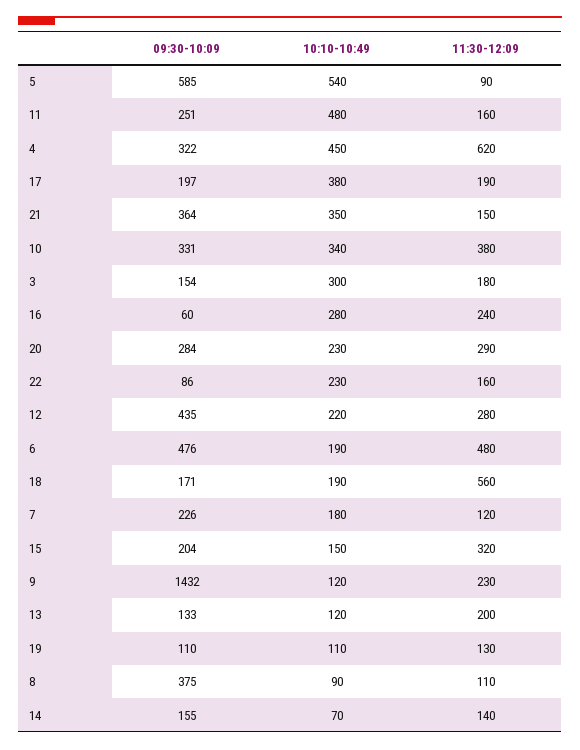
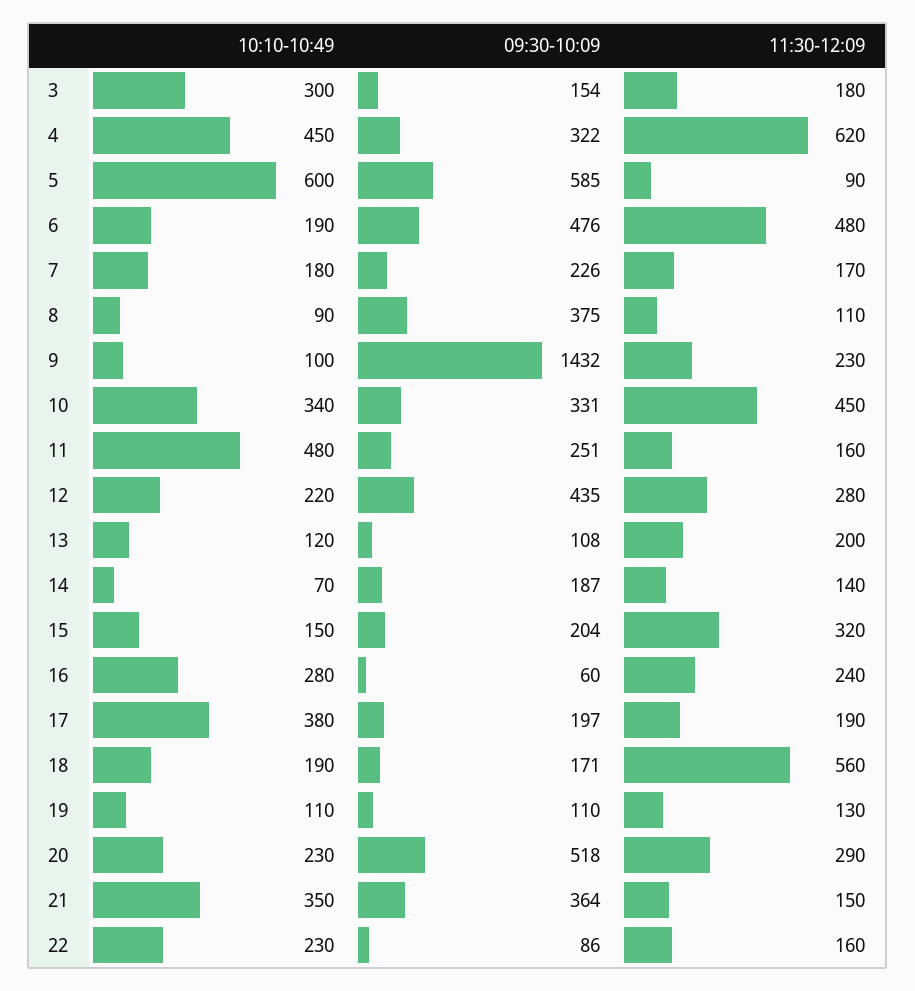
  {
    "09:30-10:09": {
      "5": 585,
      "11": 251,
      "4": 322,
      "17": 197,
      "21": 364,
      "10": 331,
      "3": 154,
      "16": 60,
-     "20": 284,
+     "20": 518,
      "22": 86,
      "12": 435,
      "6": 476,
      "18": 171,
      "7": 226,
      "15": 204,
      "9": 1432,
-     "13": 133,
+     "13": 108,
      "19": 110,
      "8": 375,
-     "14": 155
+     "14": 187
    },
    "10:10-10:49": {
-     "5": 540,
+     "5": 600,
      "11": 480,
      "4": 450,
      "17": 380,
      "21": 350,
      "10": 340,
      "3": 300,
      "16": 280,
      "20": 230,
      "22": 230,
      "12": 220,
      "6": 190,
      "18": 190,
      "7": 180,
      "15": 150,
-     "9": 120,
+     "9": 100,
      "13": 120,
      "19": 110,
      "8": 90,
      "14": 70
    },
    "11:30-12:09": {
      "5": 90,
      "11": 160,
      "4": 620,
      "17": 190,
      "21": 150,
-     "10": 380,
+     "10": 450,
      "3": 180,
      "16": 240,
      "20": 290,
      "22": 160,
      "12": 280,
      "6": 480,
      "18": 560,
-     "7": 120,
+     "7": 170,
      "15": 320,
      "9": 230,
      "13": 200,
      "19": 130,
      "8": 110,
      "14": 140
    }
  }

